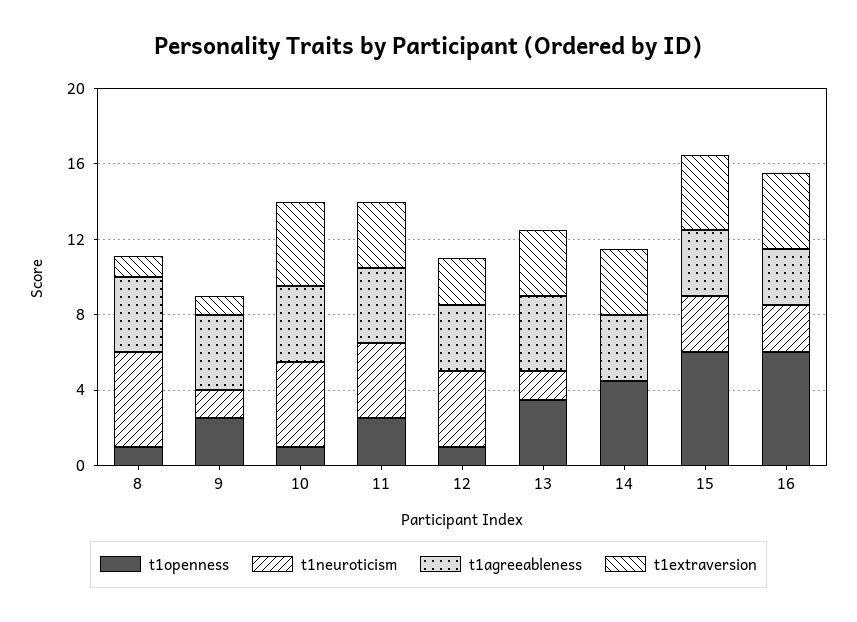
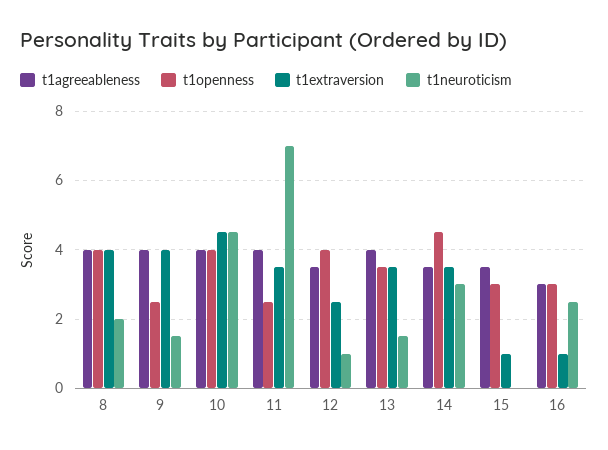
  {
    "t1openness": {
-     "8": 1,
+     "8": 4,
      "9": 2.5,
-     "10": 1,
+     "10": 4,
      "11": 2.5,
-     "12": 1,
+     "12": 4,
      "13": 3.5,
      "14": 4.5,
-     "15": 6,
+     "15": 3,
-     "16": 6
+     "16": 3
    },
    "t1neuroticism": {
-     "8": 5,
+     "8": 2,
      "9": 1.5,
      "10": 4.5,
-     "11": 4,
+     "11": 7,
-     "12": 4,
+     "12": 1,
      "13": 1.5,
-     "14": 0,
+     "14": 3,
-     "15": 3,
+     "15": 0,
      "16": 2.5
    },
    "t1agreeableness": {
      "8": 4,
      "9": 4,
      "10": 4,
      "11": 4,
      "12": 3.5,
      "13": 4,
      "14": 3.5,
      "15": 3.5,
      "16": 3
    },
    "t1extraversion": {
-     "8": 1,
+     "8": 4,
-     "9": 1,
+     "9": 4,
      "10": 4.5,
      "11": 3.5,
      "12": 2.5,
      "13": 3.5,
      "14": 3.5,
-     "15": 4,
+     "15": 1,
-     "16": 4
+     "16": 1
    }
  }

